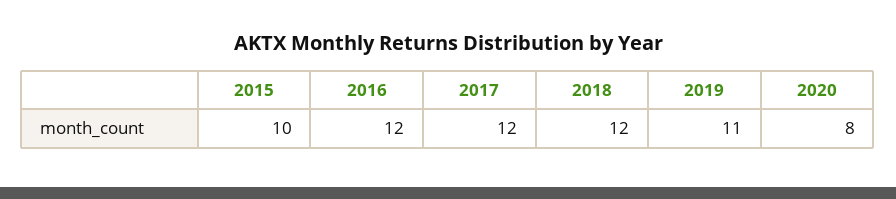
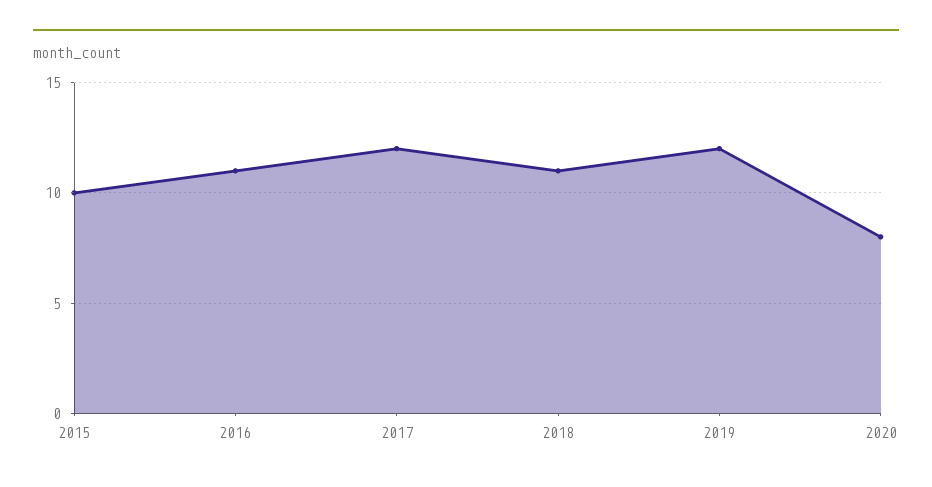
  {
    "2015": 10,
-   "2016": 12,
+   "2016": 11,
    "2017": 12,
-   "2018": 12,
+   "2018": 11,
-   "2019": 11,
+   "2019": 12,
    "2020": 8
  }

